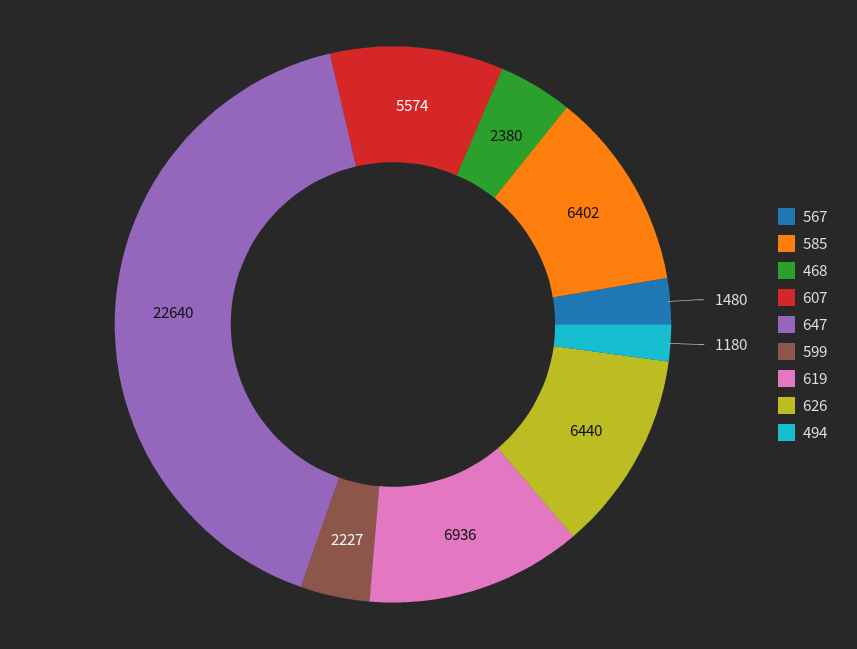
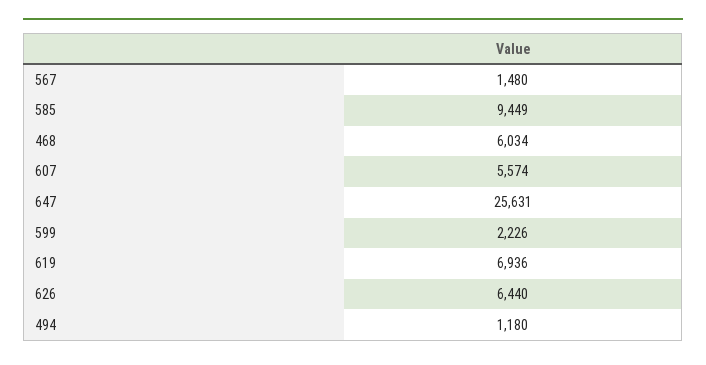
  {
    "567": 1480,
-   "585": 6402,
+   "585": 9449,
-   "468": 2380,
+   "468": 6034,
    "607": 5574,
-   "647": 22640,
+   "647": 25631,
-   "599": 2227,
+   "599": 2226,
    "619": 6936,
    "626": 6440,
    "494": 1180
  }

